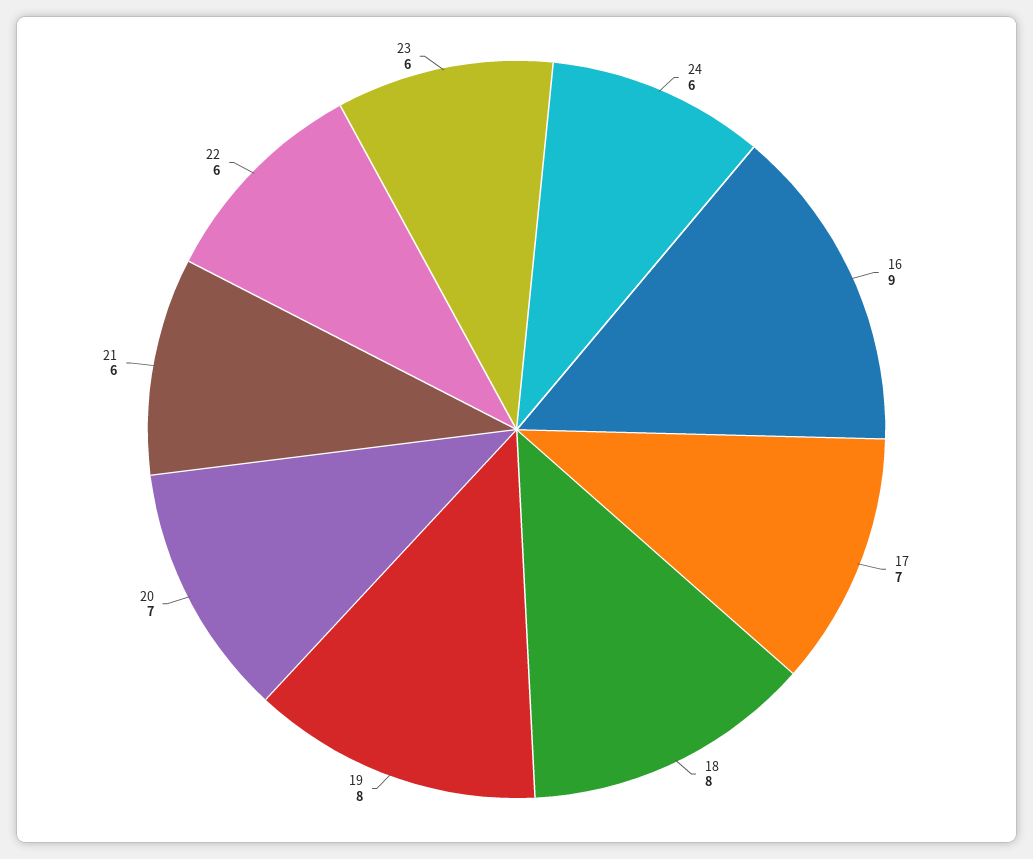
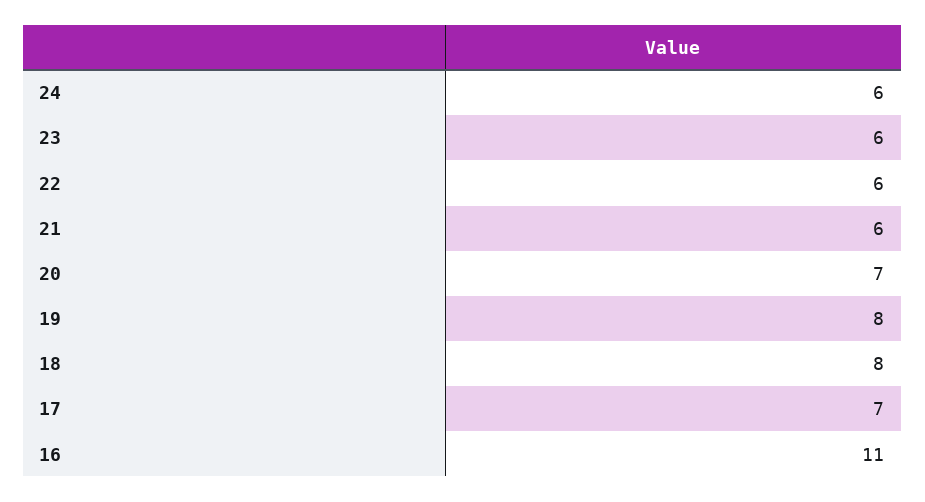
  {
    "24": 6,
-   "16": 9,
+   "16": 11,
    "17": 7,
    "18": 8,
    "19": 8,
    "20": 7,
    "21": 6,
    "22": 6,
    "23": 6
  }

